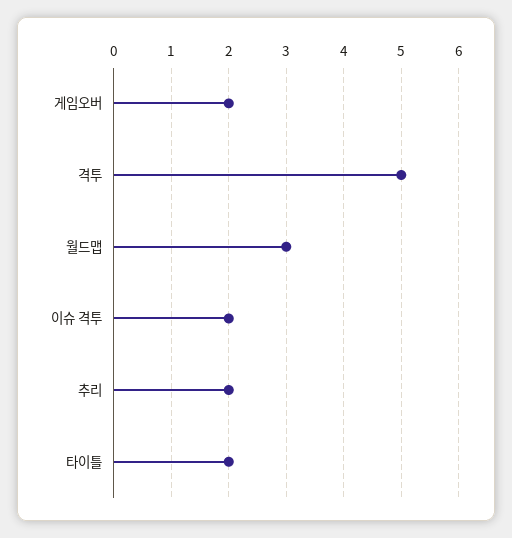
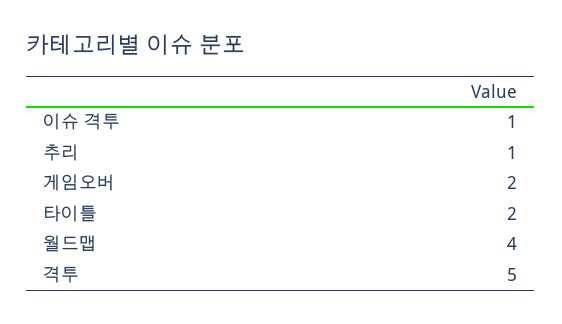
  {
    "게임오버": 2,
    "격투": 5,
-   "월드맵": 3,
+   "월드맵": 4,
-   "이슈 격투": 2,
+   "이슈 격투": 1,
-   "추리": 2,
+   "추리": 1,
    "타이틀": 2
  }

